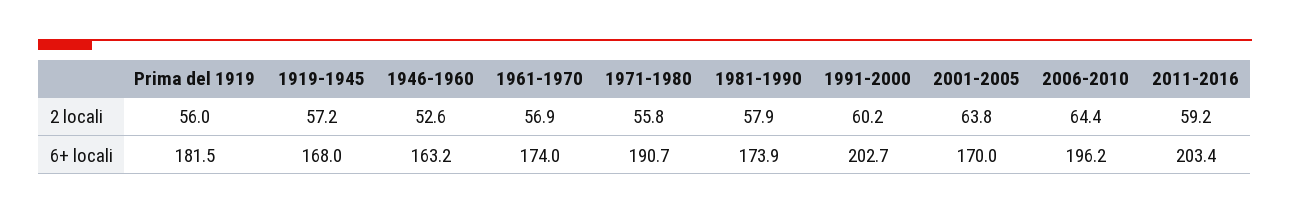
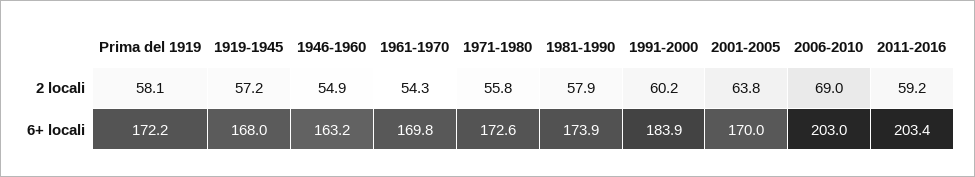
  {
    "Prima del 1919": {
-     "2 locali": 56,
+     "2 locali": 58.1,
-     "6+ locali": 181.5
+     "6+ locali": 172.2
    },
    "1919-1945": {
      "2 locali": 57.2,
      "6+ locali": 168
    },
    "1946-1960": {
-     "2 locali": 52.6,
+     "2 locali": 54.9,
      "6+ locali": 163.2
    },
    "1961-1970": {
-     "2 locali": 56.9,
+     "2 locali": 54.3,
-     "6+ locali": 174
+     "6+ locali": 169.8
    },
    "1971-1980": {
      "2 locali": 55.8,
-     "6+ locali": 190.7
+     "6+ locali": 172.6
    },
    "1981-1990": {
      "2 locali": 57.9,
      "6+ locali": 173.9
    },
    "1991-2000": {
      "2 locali": 60.2,
-     "6+ locali": 202.7
+     "6+ locali": 183.9
    },
    "2001-2005": {
      "2 locali": 63.8,
      "6+ locali": 170
    },
    "2006-2010": {
-     "2 locali": 64.4,
+     "2 locali": 69,
-     "6+ locali": 196.2
+     "6+ locali": 203
    },
    "2011-2016": {
      "2 locali": 59.2,
      "6+ locali": 203.4
    }
  }

